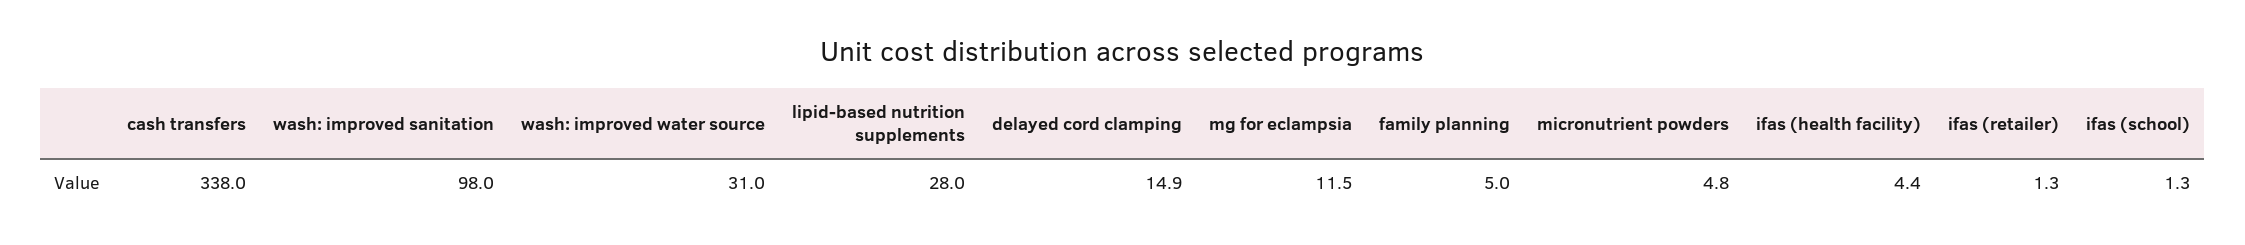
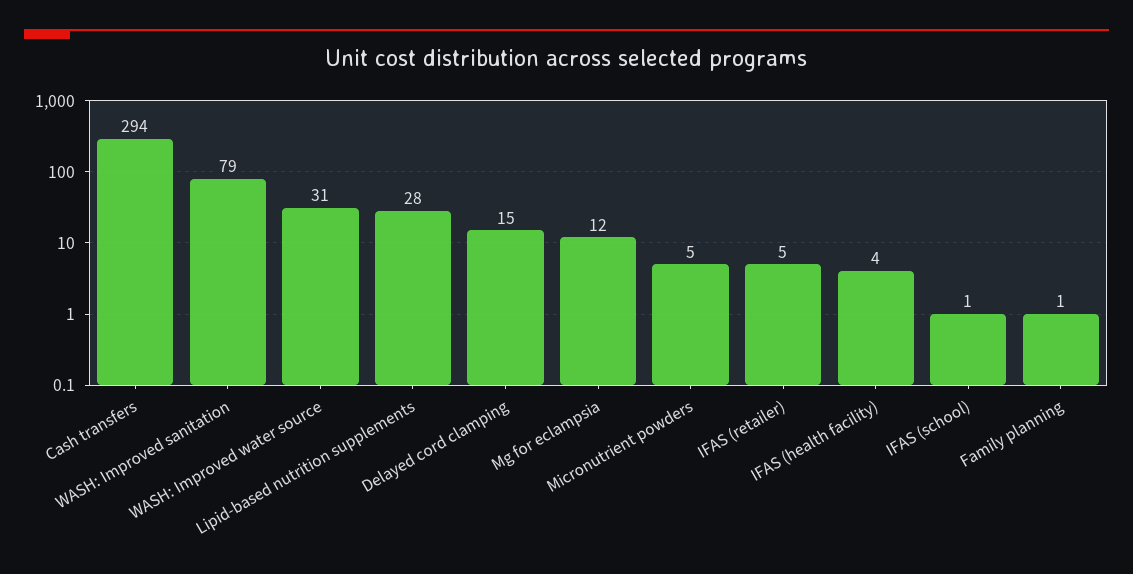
  {
-   "cash transfers": 338,
+   "cash transfers": 294,
-   "wash: improved sanitation": 98,
+   "wash: improved sanitation": 79,
    "wash: improved water source": 31,
    "lipid-based nutrition supplements": 28,
    "delayed cord clamping": 14.9,
    "mg for eclampsia": 11.5,
-   "family planning": 5,
+   "family planning": 1,
    "micronutrient powders": 4.8,
    "ifas (health facility)": 4.4,
-   "ifas (retailer)": 1.3,
+   "ifas (retailer)": 5,
    "ifas (school)": 1.3
  }

